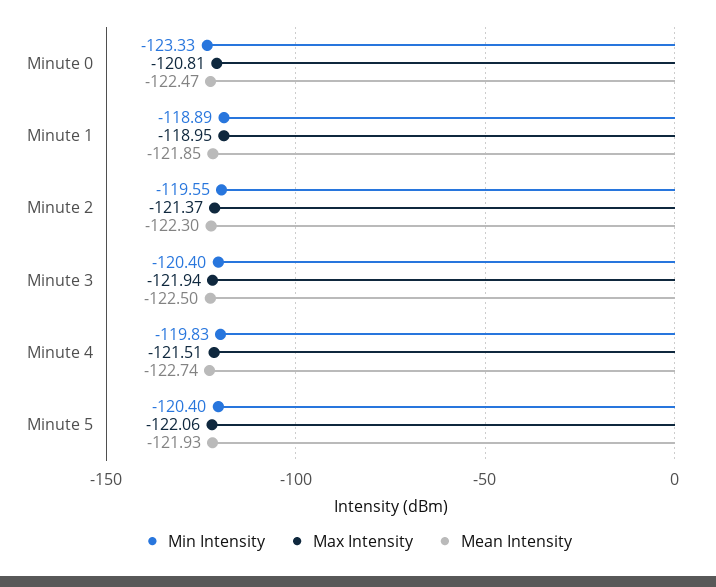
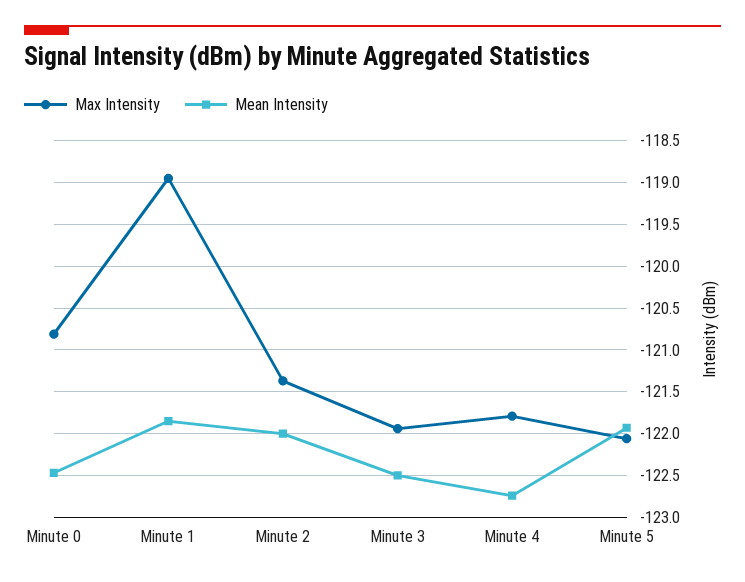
  {
-   "Min Intensity": {
-     "Minute 0": -123.33,
-     "Minute 1": -118.89,
-     "Minute 2": -119.55,
-     "Minute 3": -120.4,
-     "Minute 4": -119.83,
-     "Minute 5": -120.4
-   },
    "Max Intensity": {
      "Minute 0": -120.81,
      "Minute 1": -118.95,
      "Minute 2": -121.37,
      "Minute 3": -121.94,
-     "Minute 4": -121.51,
+     "Minute 4": -121.8,
      "Minute 5": -122.06
    },
    "Mean Intensity": {
      "Minute 0": -122.47,
      "Minute 1": -121.85,
-     "Minute 2": -122.3,
+     "Minute 2": -122,
      "Minute 3": -122.5,
      "Minute 4": -122.74,
      "Minute 5": -121.93
    }
  }

